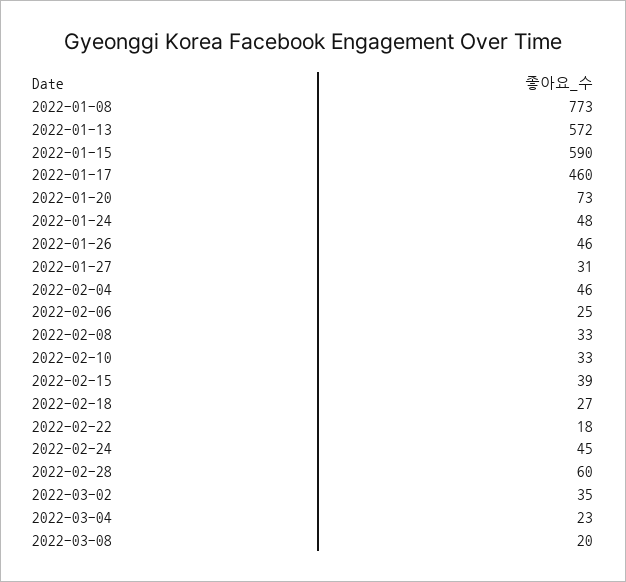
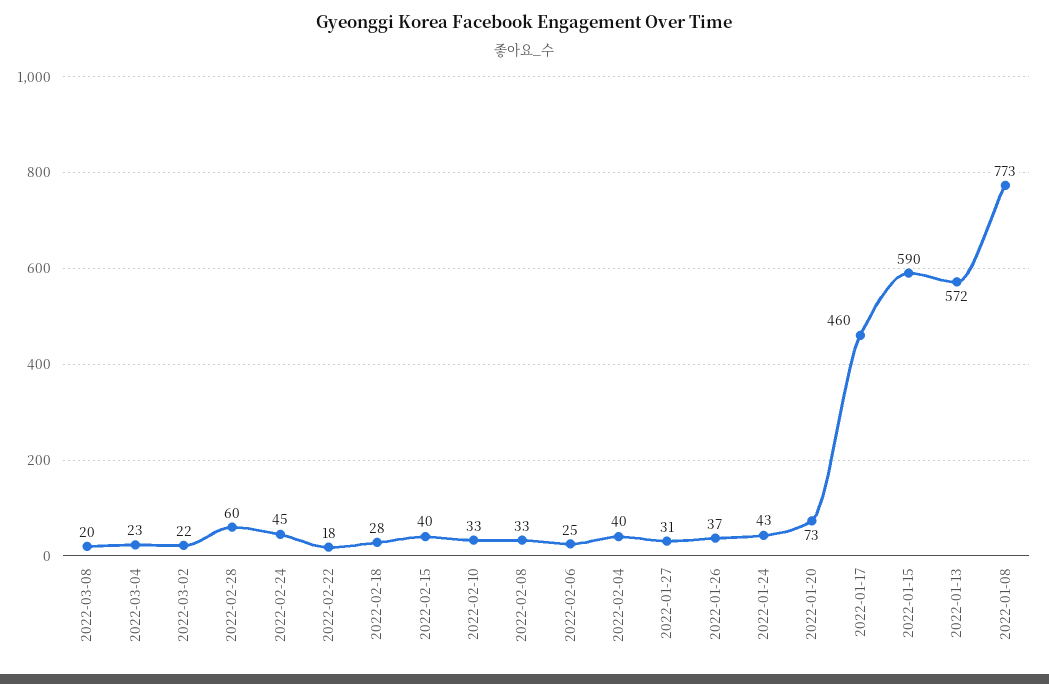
  {
    "2022-01-08": 773,
    "2022-01-13": 572,
    "2022-01-15": 590,
    "2022-01-17": 460,
    "2022-01-20": 73,
-   "2022-01-24": 48,
+   "2022-01-24": 43,
-   "2022-01-26": 46,
+   "2022-01-26": 37,
    "2022-01-27": 31,
-   "2022-02-04": 46,
+   "2022-02-04": 40,
    "2022-02-06": 25,
    "2022-02-08": 33,
    "2022-02-10": 33,
-   "2022-02-15": 39,
+   "2022-02-15": 40,
-   "2022-02-18": 27,
+   "2022-02-18": 28,
    "2022-02-22": 18,
    "2022-02-24": 45,
    "2022-02-28": 60,
-   "2022-03-02": 35,
+   "2022-03-02": 22,
    "2022-03-04": 23,
    "2022-03-08": 20
  }

